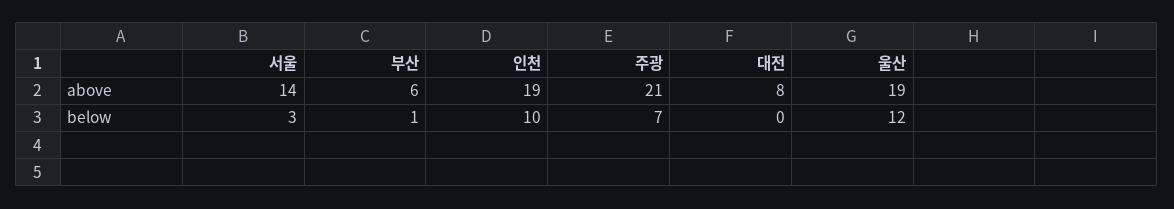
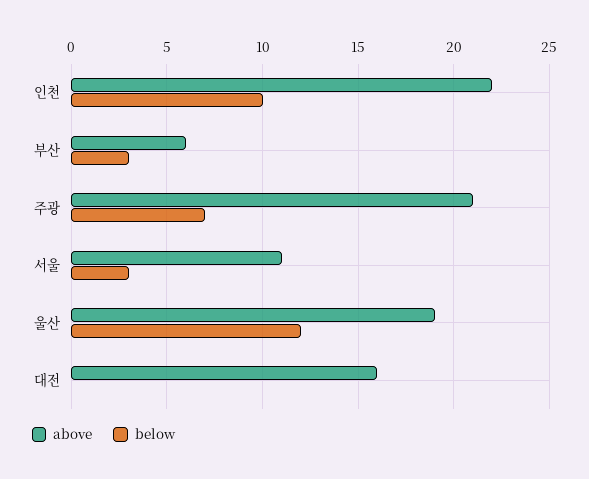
  {
    "above": {
-     "서울": 14,
+     "서울": 11,
      "부산": 6,
-     "인천": 19,
+     "인천": 22,
      "주광": 21,
-     "대전": 8,
+     "대전": 16,
      "울산": 19
    },
    "below": {
      "서울": 3,
-     "부산": 1,
+     "부산": 3,
      "인천": 10,
      "주광": 7,
      "대전": 0,
      "울산": 12
    }
  }

